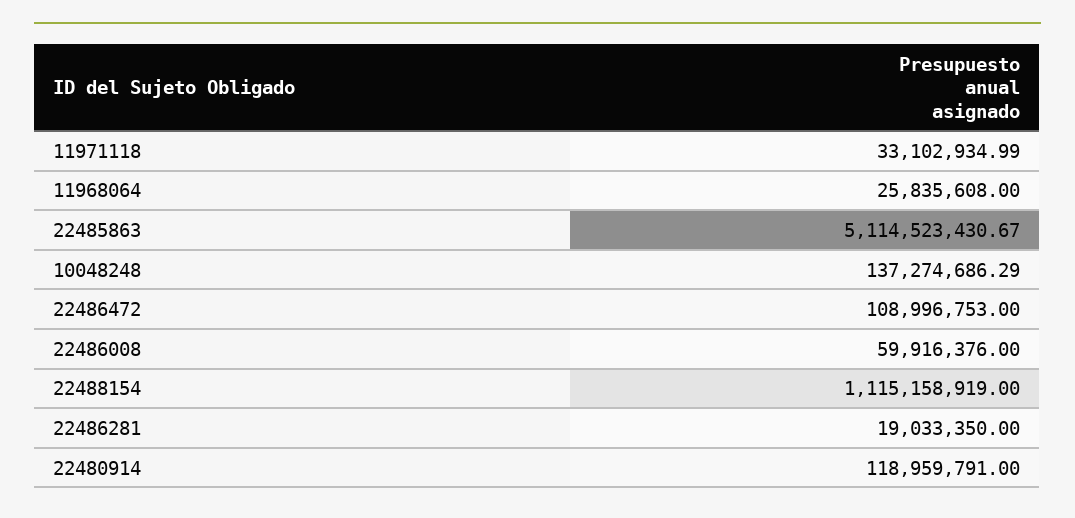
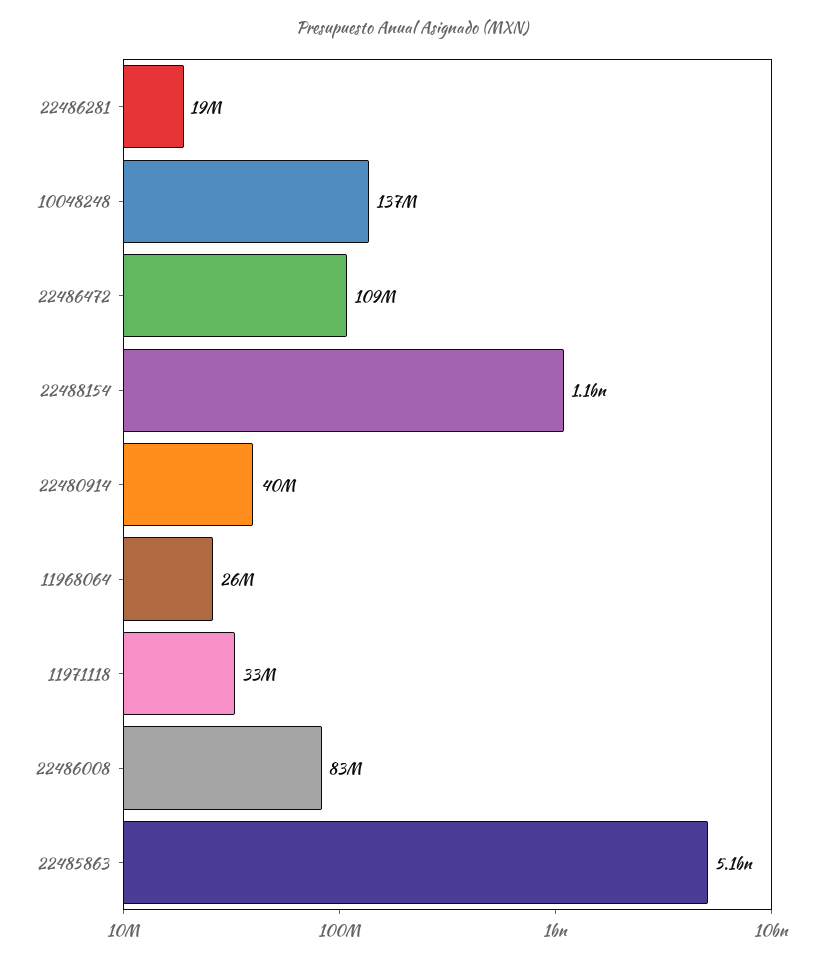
  {
    "11971118": 33102934.99,
    "11968064": 25835608,
    "22485863": 5114523430.67,
    "10048248": 137274686.29,
    "22486472": 108996753,
-   "22486008": 59916376,
+   "22486008": 83000000,
    "22488154": 1115158919,
    "22486281": 19033350,
-   "22480914": 118959791
+   "22480914": 40000000
  }

